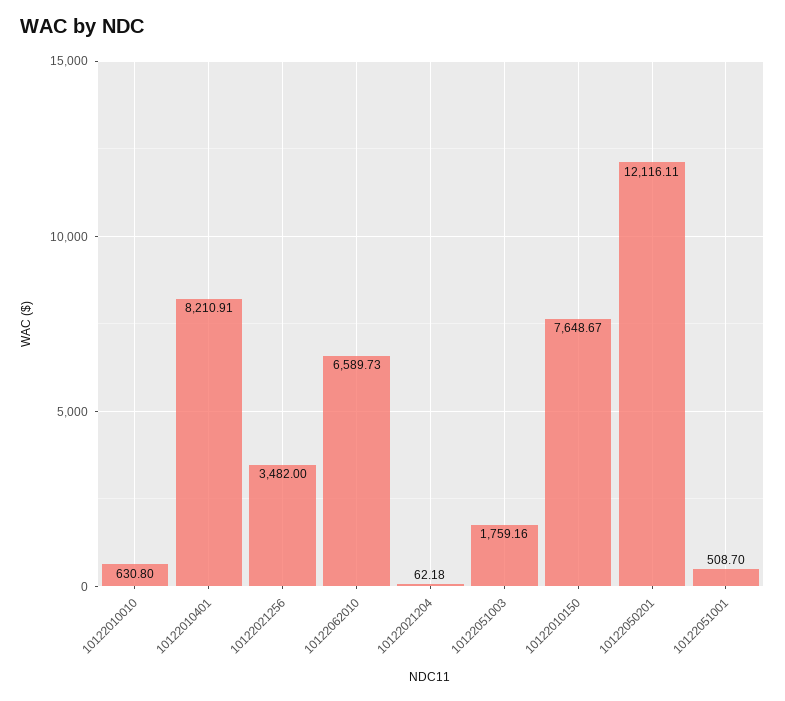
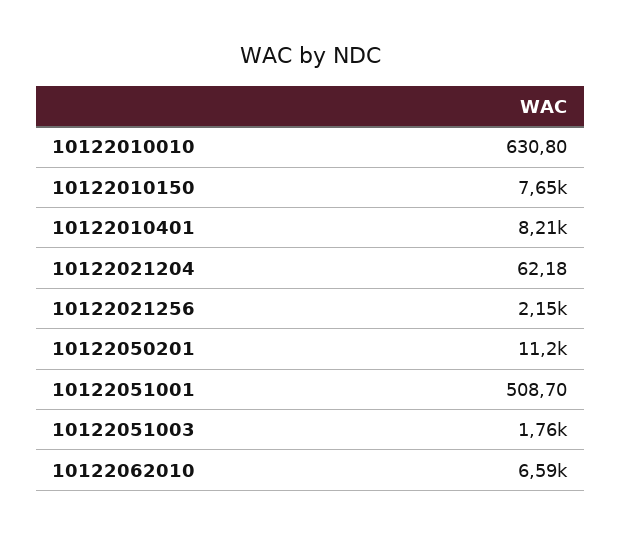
  {
    "10122010010": 630.8,
    "10122010401": 8210.91,
-   "10122021256": 3482,
+   "10122021256": 2150,
    "10122062010": 6589.73,
    "10122021204": 62.18,
    "10122051003": 1759.16,
    "10122010150": 7648.67,
-   "10122050201": 12116.11,
+   "10122050201": 11200,
    "10122051001": 508.7
  }

